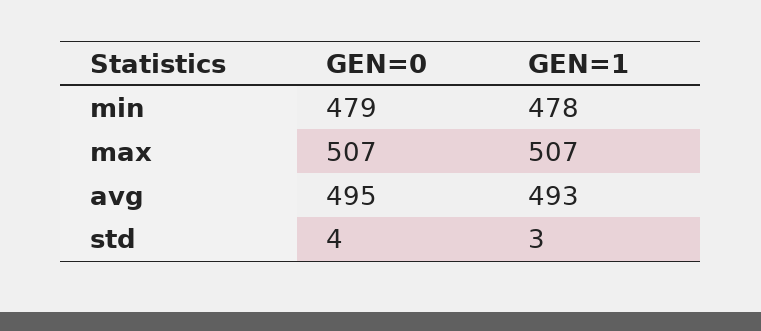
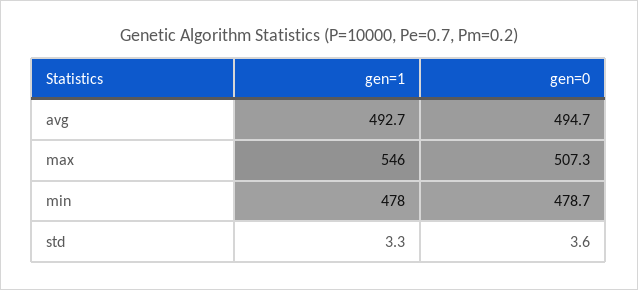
  {
    "GEN=0": {
      "min": 478.7,
      "max": 507.3,
      "avg": 494.7,
      "std": 3.6
    },
    "GEN=1": {
      "min": 478,
-     "max": 507,
+     "max": 546,
      "avg": 492.7,
      "std": 3.3
    }
  }

